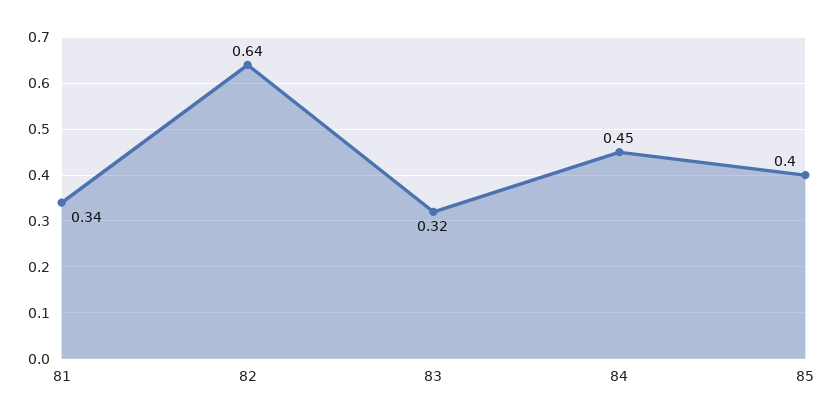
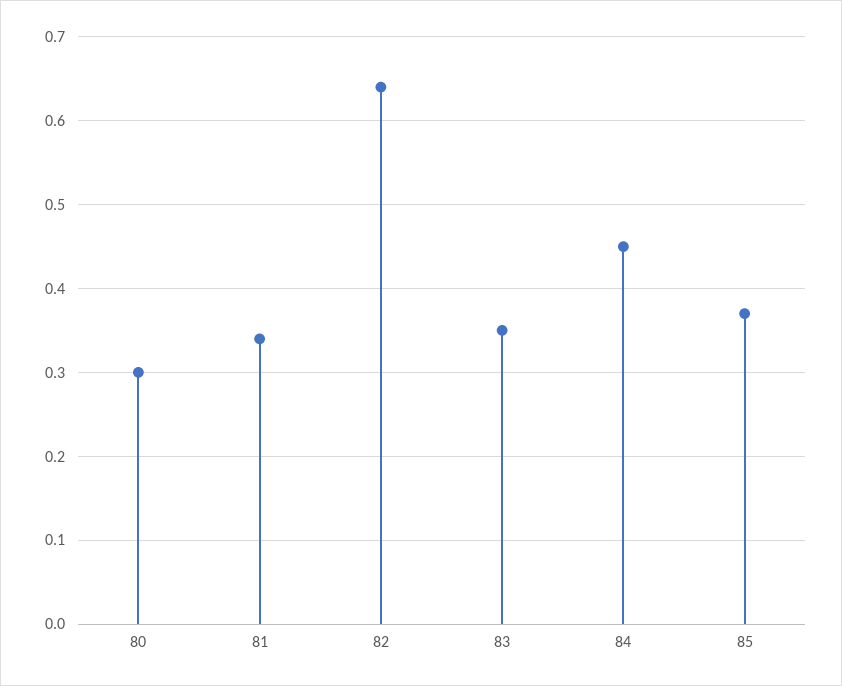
  {
    "81": 0.34,
    "82": 0.64,
-   "83": 0.32,
+   "83": 0.35,
    "84": 0.45,
-   "85": 0.4
+   "85": 0.37,
+   "80": 0.3
  }

